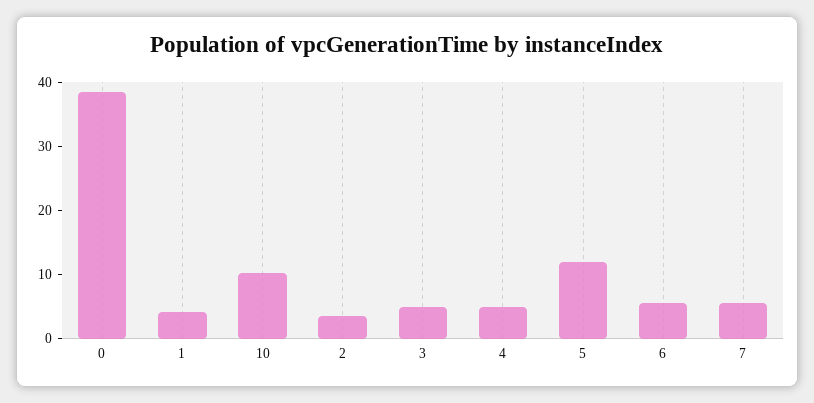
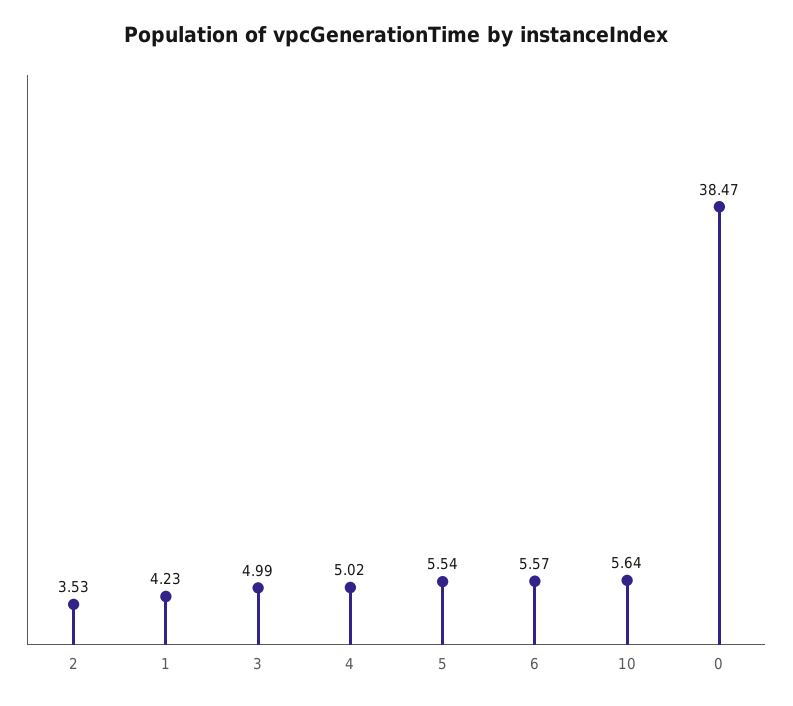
  {
    "0": 38.47,
    "1": 4.23,
-   "10": 10,
+   "10": 5.64,
    "2": 3.53,
    "3": 4.99,
    "4": 5.02,
-   "5": 12,
+   "5": 5.54,
-   "6": 5.57,
+   "6": 5.57
-   "7": 6
  }

